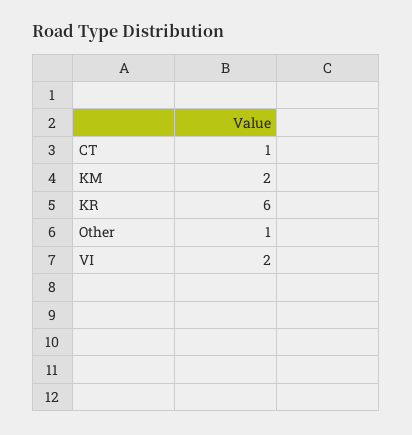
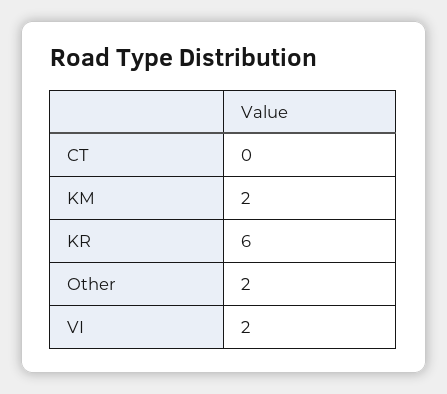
  {
-   "CT": 1,
+   "CT": 0,
    "KM": 2,
    "KR": 6,
-   "Other": 1,
+   "Other": 2,
    "VI": 2
  }

